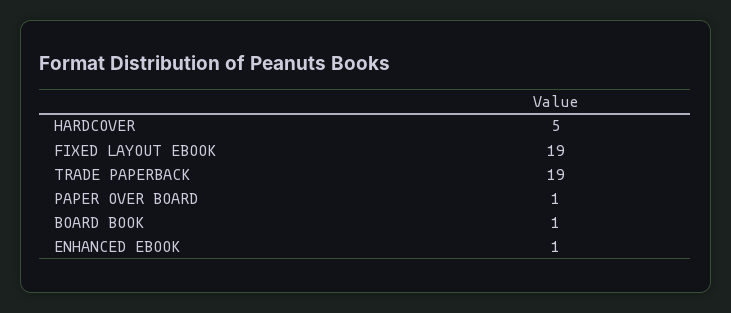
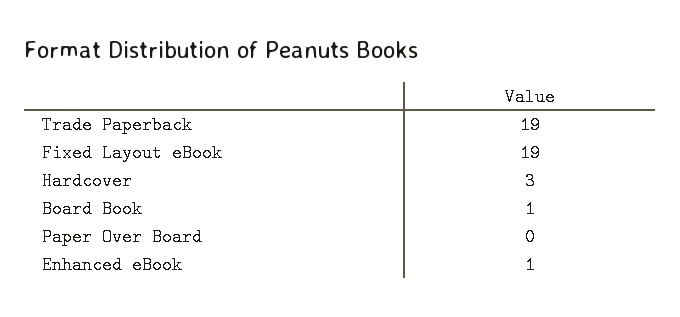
  {
-   "HARDCOVER": 5,
+   "HARDCOVER": 3,
    "FIXED LAYOUT EBOOK": 19,
    "TRADE PAPERBACK": 19,
-   "PAPER OVER BOARD": 1,
+   "PAPER OVER BOARD": 0,
    "BOARD BOOK": 1,
    "ENHANCED EBOOK": 1
  }

